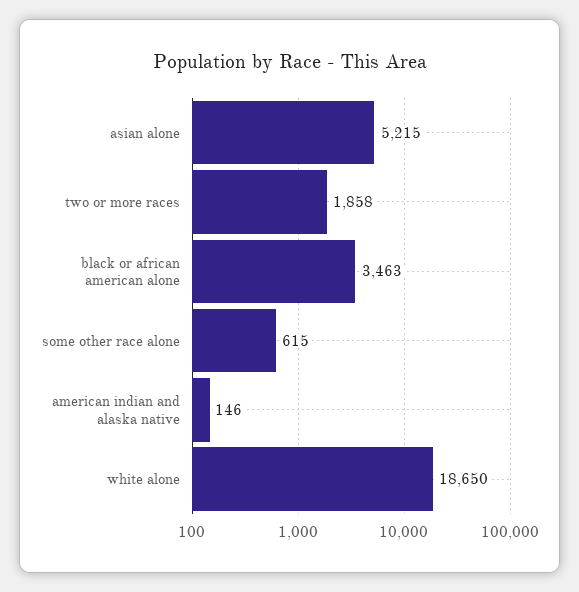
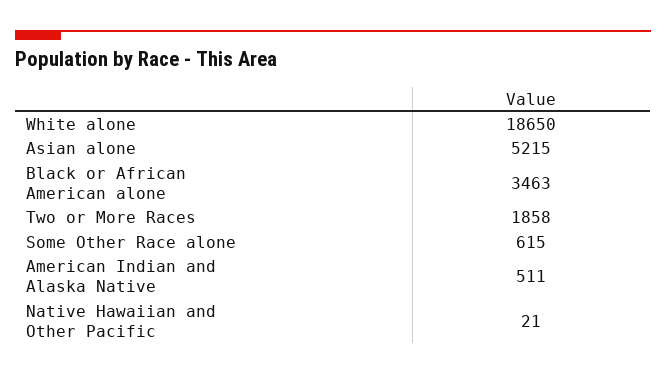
  {
    "asian alone": 5215,
    "two or more races": 1858,
    "black or african american alone": 3463,
    "some other race alone": 615,
-   "american indian and alaska native": 146,
+   "american indian and alaska native": 511,
-   "white alone": 18650
+   "white alone": 18650,
+   "Native Hawaiian and Other Pacific": 21
  }

